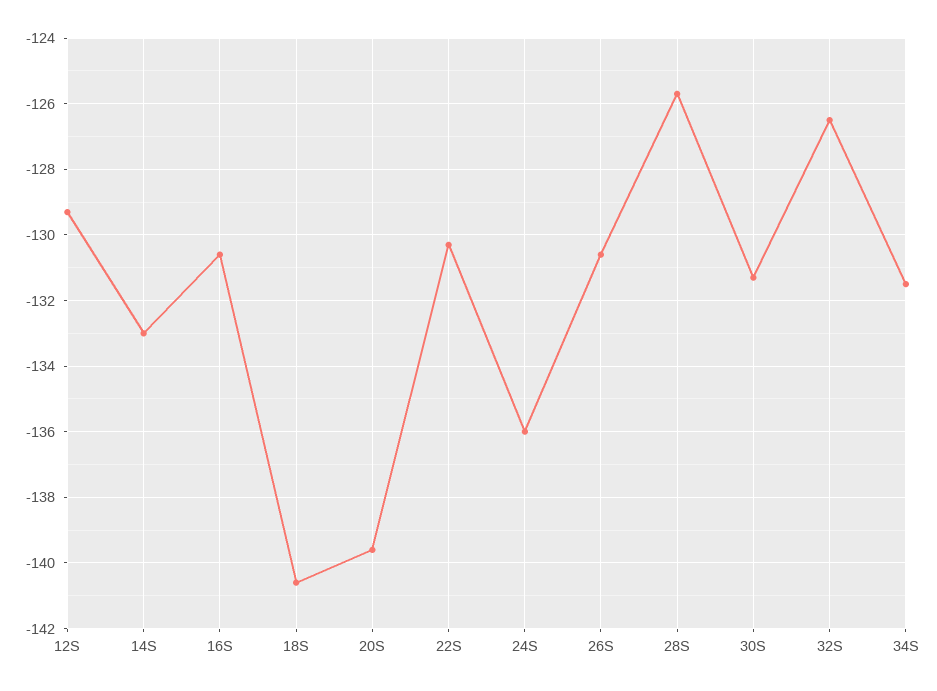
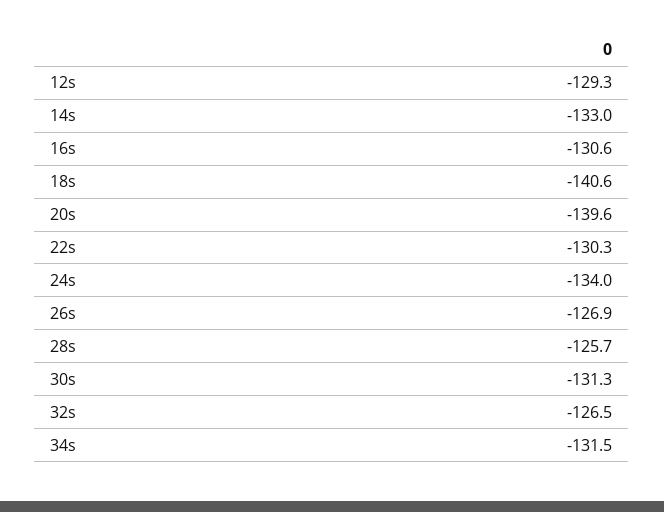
  {
    "12S": -129.3,
    "14S": -133,
    "16S": -130.6,
    "18S": -140.6,
    "20S": -139.6,
    "22S": -130.3,
-   "24S": -136,
+   "24S": -134,
-   "26S": -130.5,
+   "26S": -126.9,
    "28S": -125.7,
    "30S": -131.3,
    "32S": -126.5,
    "34S": -131.5
  }

